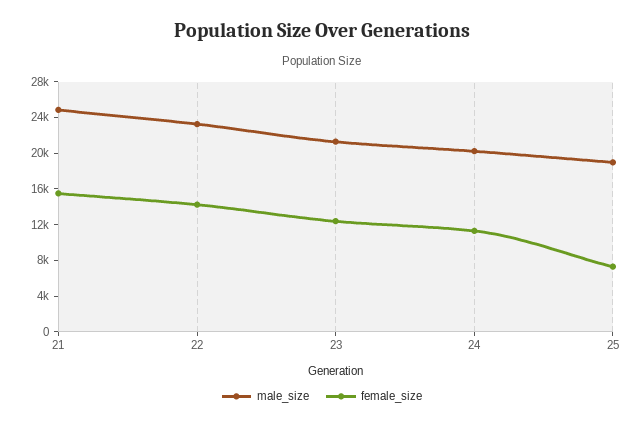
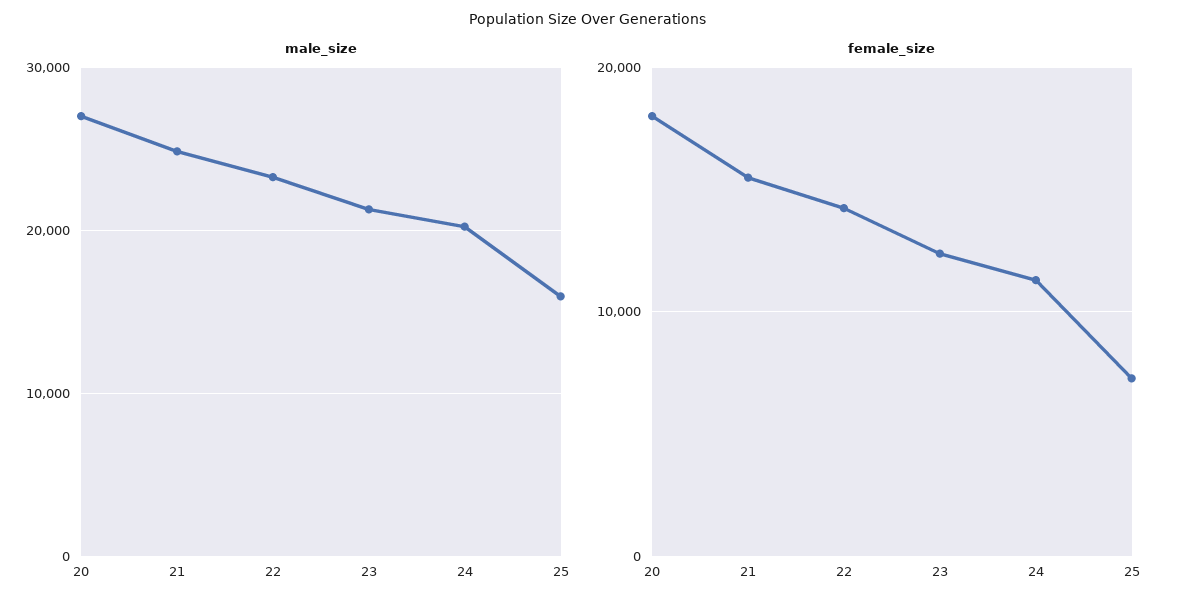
  {
    "male_size": {
      "21": 25000,
      "22": 23000,
      "23": 21000,
      "24": 20000,
-     "25": 19000
+     "25": 16000,
+     "20": 27000
    },
    "female_size": {
      "21": 15000,
      "22": 14000,
      "23": 12000,
      "24": 11000,
-     "25": 7000
+     "25": 7000,
+     "20": 18000
    }
  }

